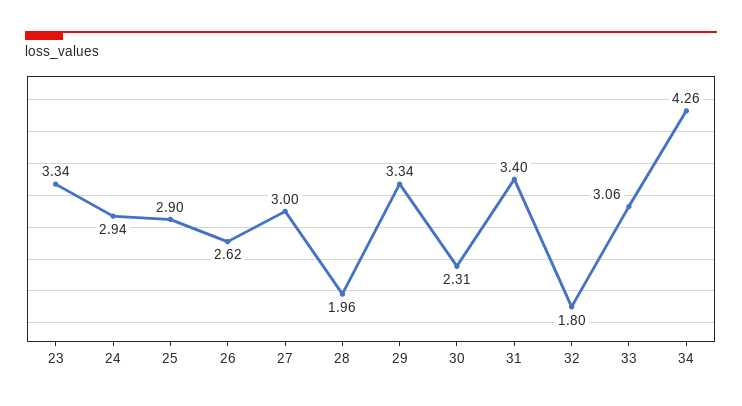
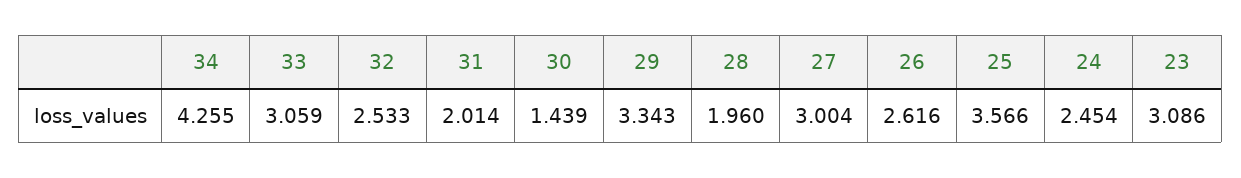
  {
-   "23": 3.34,
+   "23": 3.086,
-   "24": 2.94,
+   "24": 2.454,
-   "25": 2.9,
+   "25": 3.566,
    "26": 2.616,
    "27": 3.004,
    "28": 1.96,
    "29": 3.343,
-   "30": 2.31,
+   "30": 1.439,
-   "31": 3.4,
+   "31": 2.014,
-   "32": 1.8,
+   "32": 2.533,
    "33": 3.059,
    "34": 4.255
  }

